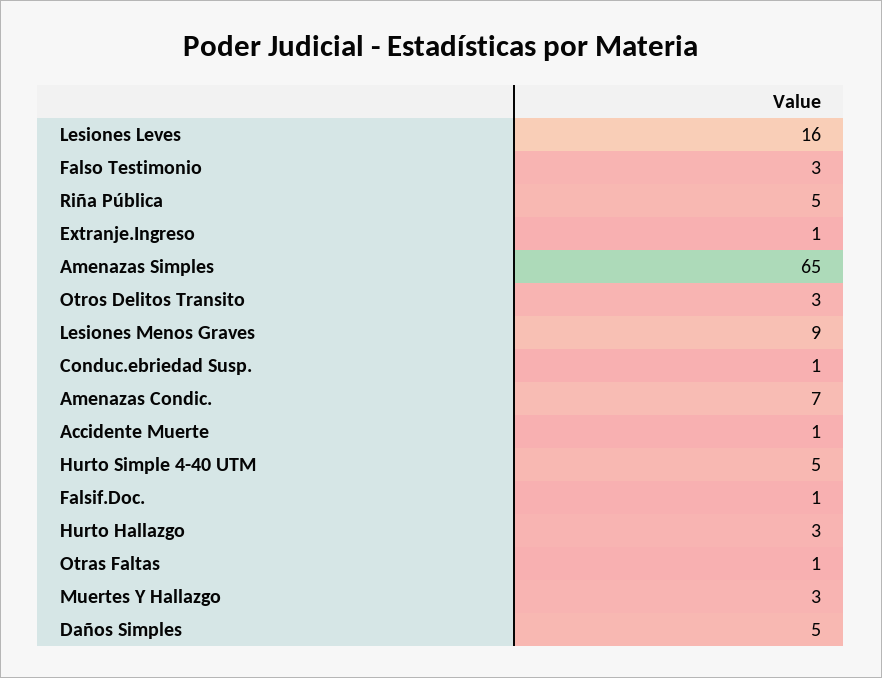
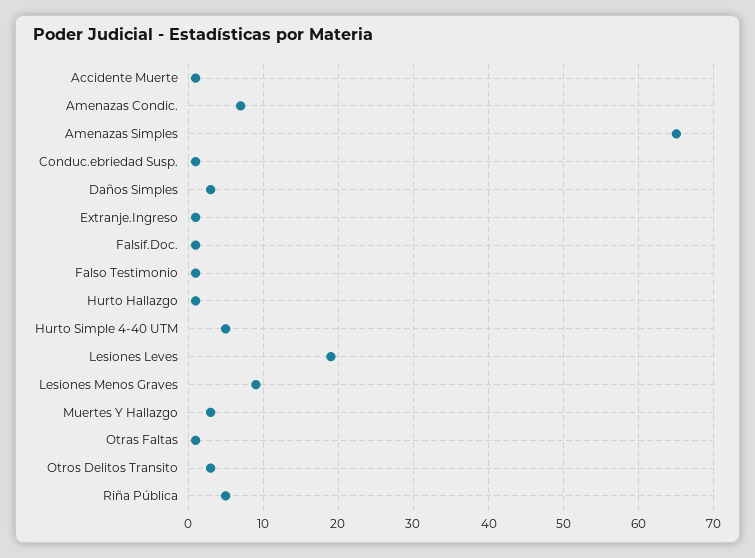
  {
-   "Lesiones Leves": 16,
+   "Lesiones Leves": 19,
-   "Falso Testimonio": 3,
+   "Falso Testimonio": 1,
    "Riña Pública": 5,
    "Extranje.Ingreso": 1,
    "Amenazas Simples": 65,
    "Otros Delitos Transito": 3,
    "Lesiones Menos Graves": 9,
    "Conduc.ebriedad Susp.": 1,
    "Amenazas Condic.": 7,
    "Accidente Muerte": 1,
    "Hurto Simple 4-40 UTM": 5,
    "Falsif.Doc.": 1,
-   "Hurto Hallazgo": 3,
+   "Hurto Hallazgo": 1,
    "Otras Faltas": 1,
    "Muertes Y Hallazgo": 3,
-   "Daños Simples": 5
+   "Daños Simples": 3
  }

